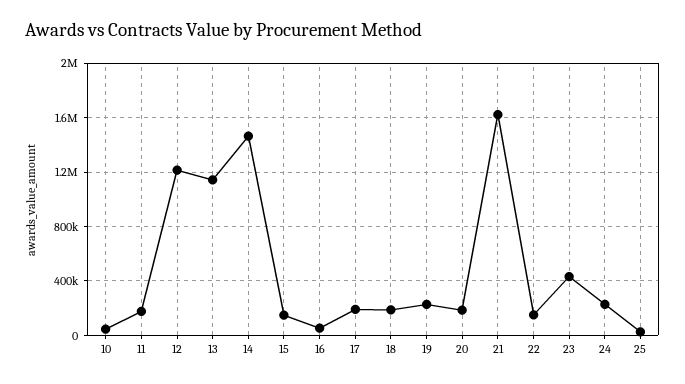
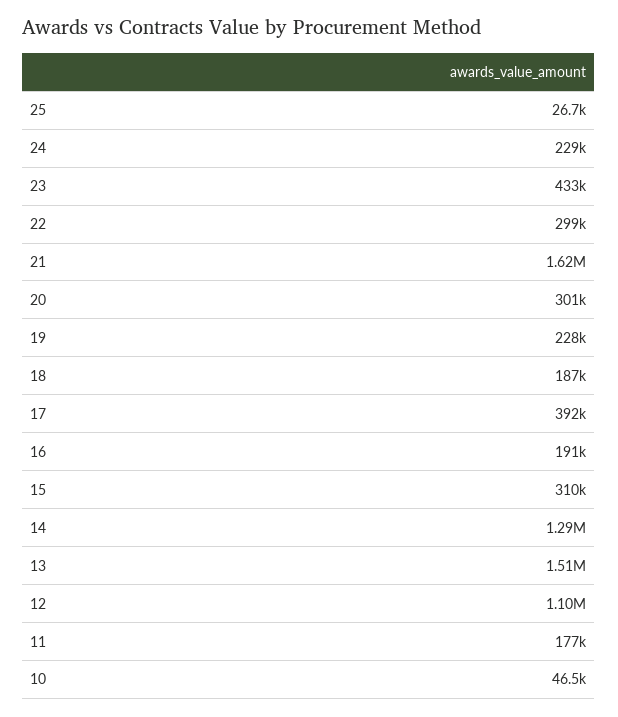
  {
    "10": 46500,
    "11": 177000,
-   "12": 1200000,
+   "12": 1100000,
-   "13": 1150000,
+   "13": 1510000,
-   "14": 1450000,
+   "14": 1290000,
-   "15": 150000,
+   "15": 310000,
-   "16": 50000,
+   "16": 191000,
-   "17": 200000,
+   "17": 392000,
    "18": 187000,
    "19": 228000,
-   "20": 200000,
+   "20": 301000,
    "21": 1620000,
-   "22": 150000,
+   "22": 299000,
    "23": 433000,
    "24": 229000,
    "25": 26700
  }

